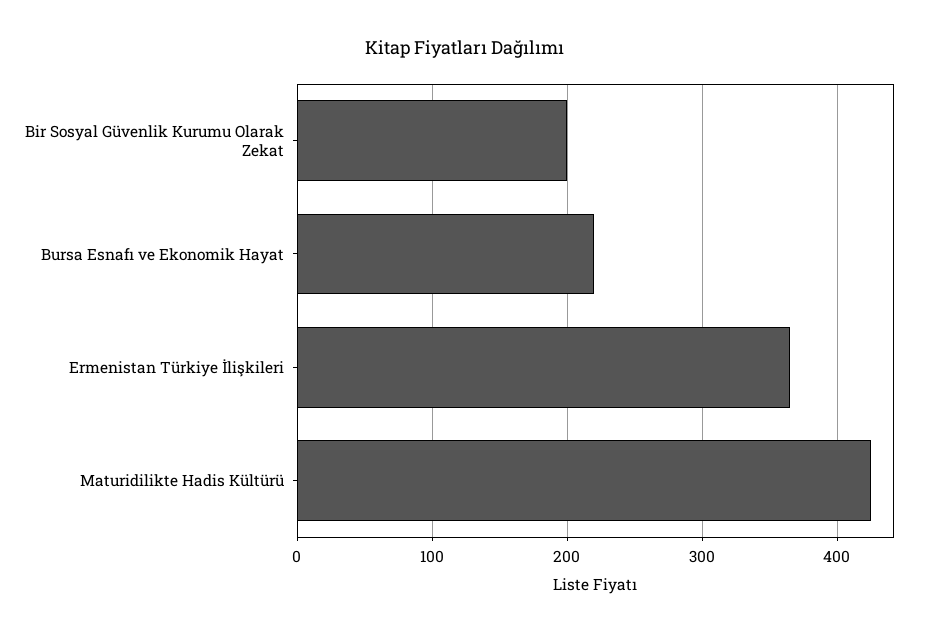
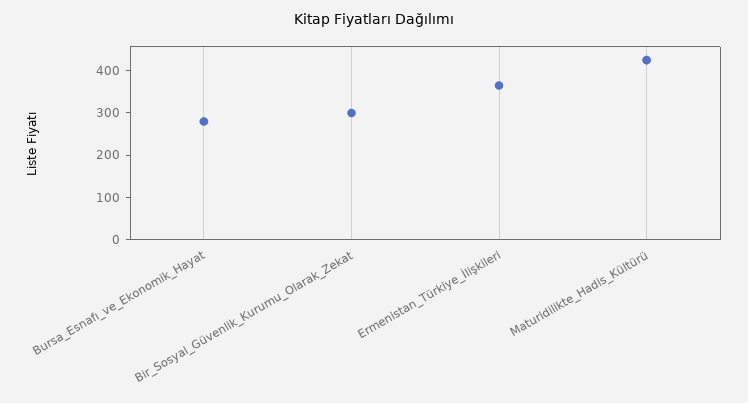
  {
-   "Bir Sosyal Güvenlik Kurumu Olarak Zekat": 200,
+   "Bir Sosyal Güvenlik Kurumu Olarak Zekat": 300,
-   "Bursa Esnafı ve Ekonomik Hayat": 220,
+   "Bursa Esnafı ve Ekonomik Hayat": 280,
    "Ermenistan Türkiye İlişkileri": 370,
    "Maturidilikte Hadis Kültürü": 430
  }

